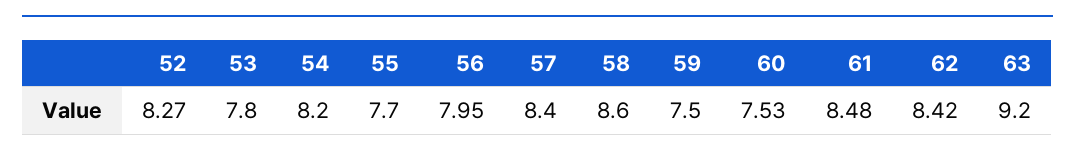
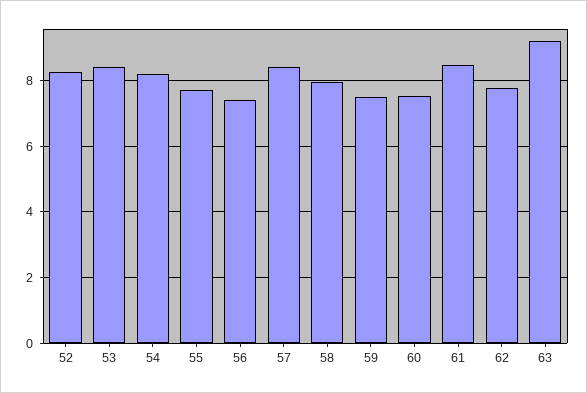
  {
    "52": 8.27,
-   "53": 7.8,
+   "53": 8.4,
    "54": 8.2,
    "55": 7.7,
-   "56": 7.95,
+   "56": 7.4,
    "57": 8.4,
-   "58": 8.6,
+   "58": 8,
    "59": 7.5,
    "60": 7.53,
    "61": 8.48,
-   "62": 8.42,
+   "62": 7.8,
    "63": 9.2
  }

